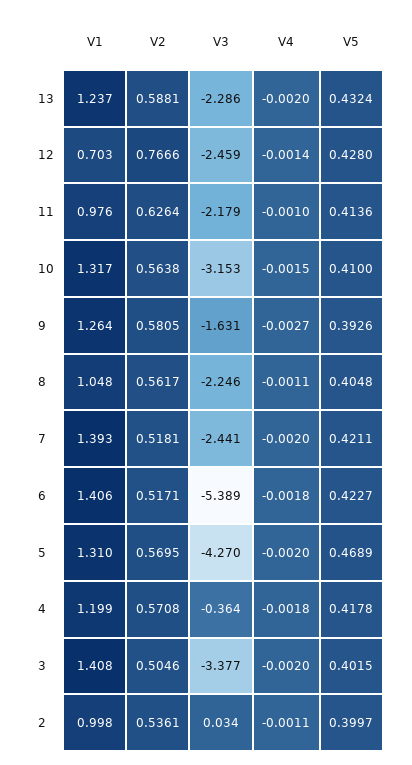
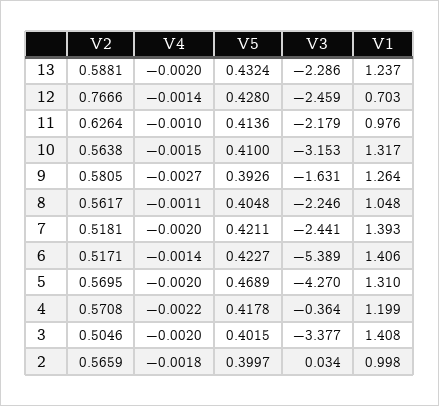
  {
    "V1": {
      "13": 1.237,
      "12": 0.703,
      "11": 0.976,
      "10": 1.317,
      "9": 1.264,
      "8": 1.048,
      "7": 1.393,
      "6": 1.406,
      "5": 1.31,
      "4": 1.199,
      "3": 1.408,
      "2": 0.998
    },
    "V2": {
      "13": 0.5881,
      "12": 0.7666,
      "11": 0.6264,
      "10": 0.5638,
      "9": 0.5805,
      "8": 0.5617,
      "7": 0.5181,
      "6": 0.5171,
      "5": 0.5695,
      "4": 0.5708,
      "3": 0.5046,
-     "2": 0.5361
+     "2": 0.5659
    },
    "V3": {
      "13": -2.286,
      "12": -2.459,
      "11": -2.179,
      "10": -3.153,
      "9": -1.631,
      "8": -2.246,
      "7": -2.441,
      "6": -5.389,
      "5": -4.27,
      "4": -0.364,
      "3": -3.377,
      "2": 0.034
    },
    "V4": {
      "13": -0.002,
      "12": -0.0014,
      "11": -0.001,
      "10": -0.0015,
      "9": -0.0027,
      "8": -0.0011,
      "7": -0.002,
-     "6": -0.0018,
+     "6": -0.0014,
      "5": -0.002,
-     "4": -0.0018,
+     "4": -0.0022,
      "3": -0.002,
-     "2": -0.0011
+     "2": -0.0018
    },
    "V5": {
      "13": 0.4324,
      "12": 0.428,
      "11": 0.4136,
      "10": 0.41,
      "9": 0.3926,
      "8": 0.4048,
      "7": 0.4211,
      "6": 0.4227,
      "5": 0.4689,
      "4": 0.4178,
      "3": 0.4015,
      "2": 0.3997
    }
  }

